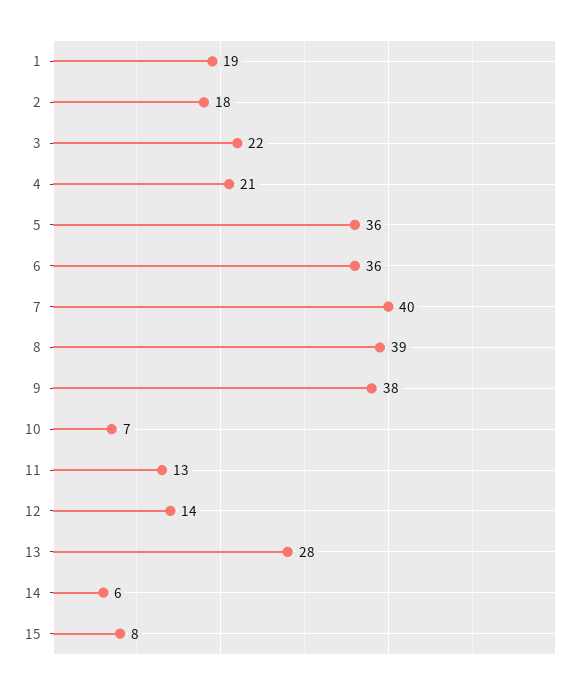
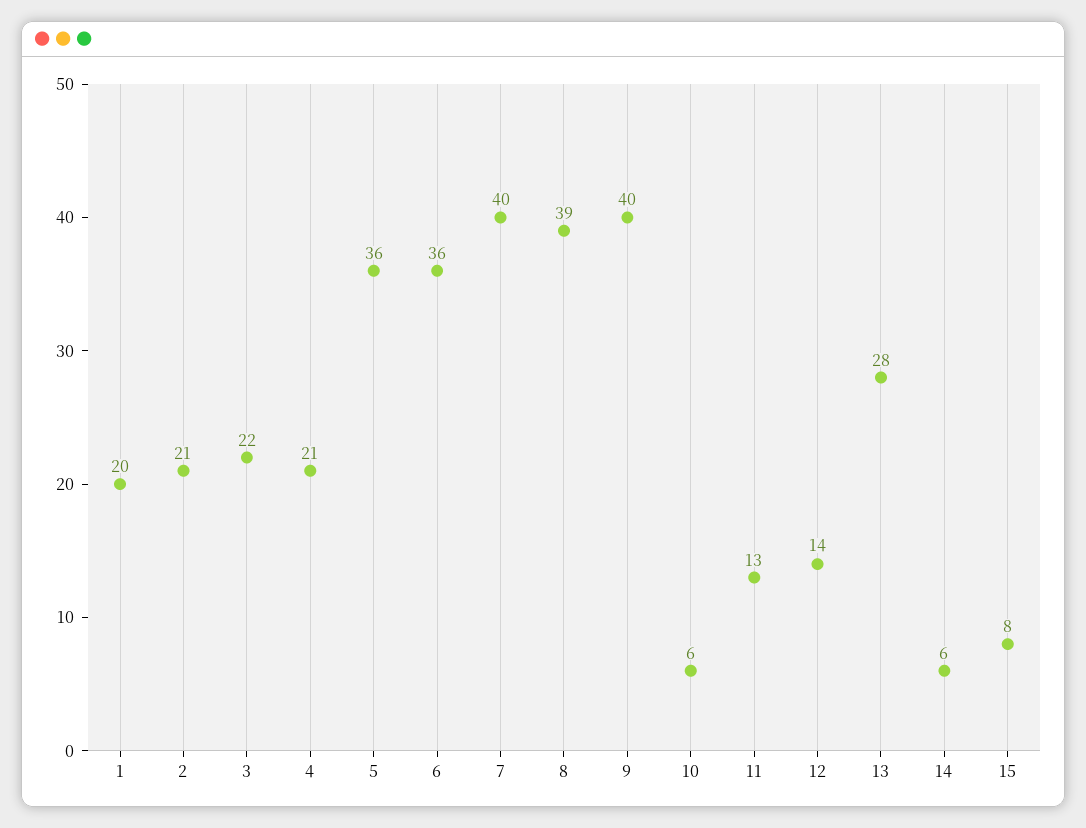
  {
-   "1": 19,
+   "1": 20,
-   "2": 18,
+   "2": 21,
    "3": 22,
    "4": 21,
    "5": 36,
    "6": 36,
    "7": 40,
    "8": 39,
-   "9": 38,
+   "9": 40,
-   "10": 7,
+   "10": 6,
    "11": 13,
    "12": 14,
    "13": 28,
    "14": 6,
    "15": 8
  }

